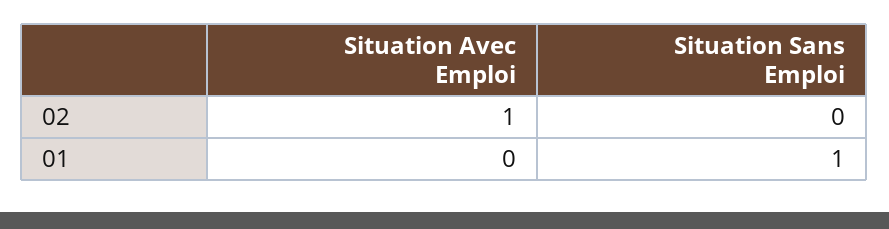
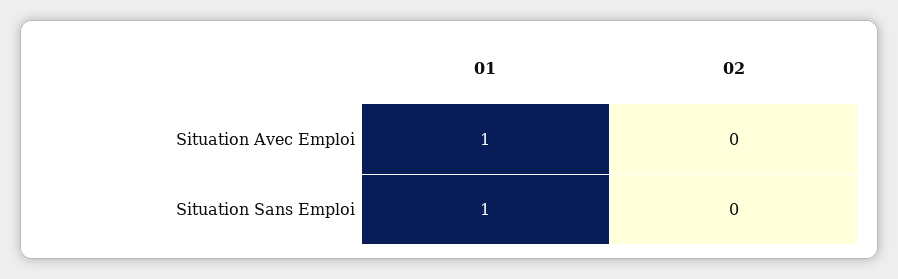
  {
    "Situation Avec Emploi": {
-     "02": 1,
+     "02": 0,
-     "01": 0
+     "01": 1
    },
    "Situation Sans Emploi": {
      "02": 0,
      "01": 1
    }
  }

